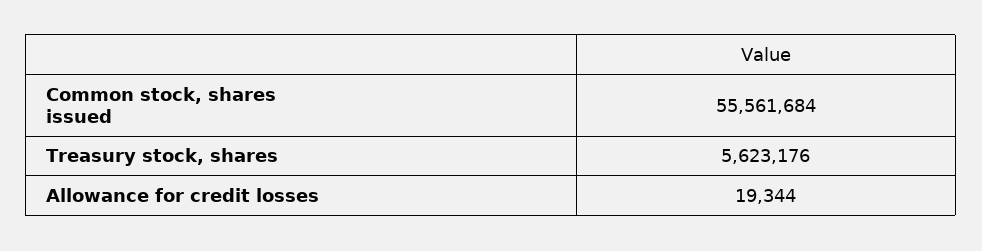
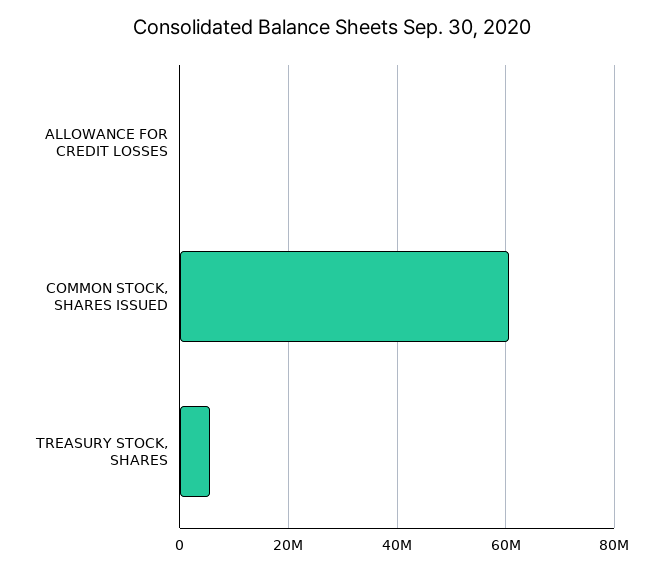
  {
-   "Common stock, shares issued": 55561684,
+   "Common stock, shares issued": 60000000,
    "Treasury stock, shares": 5623176,
    "Allowance for credit losses": 19344
  }

